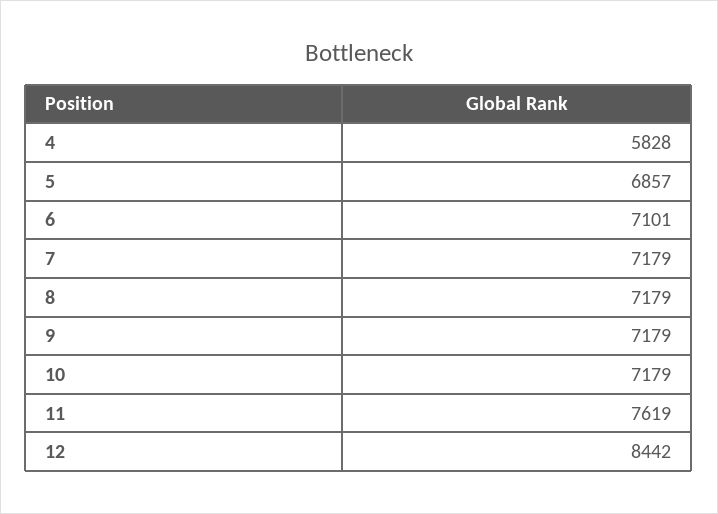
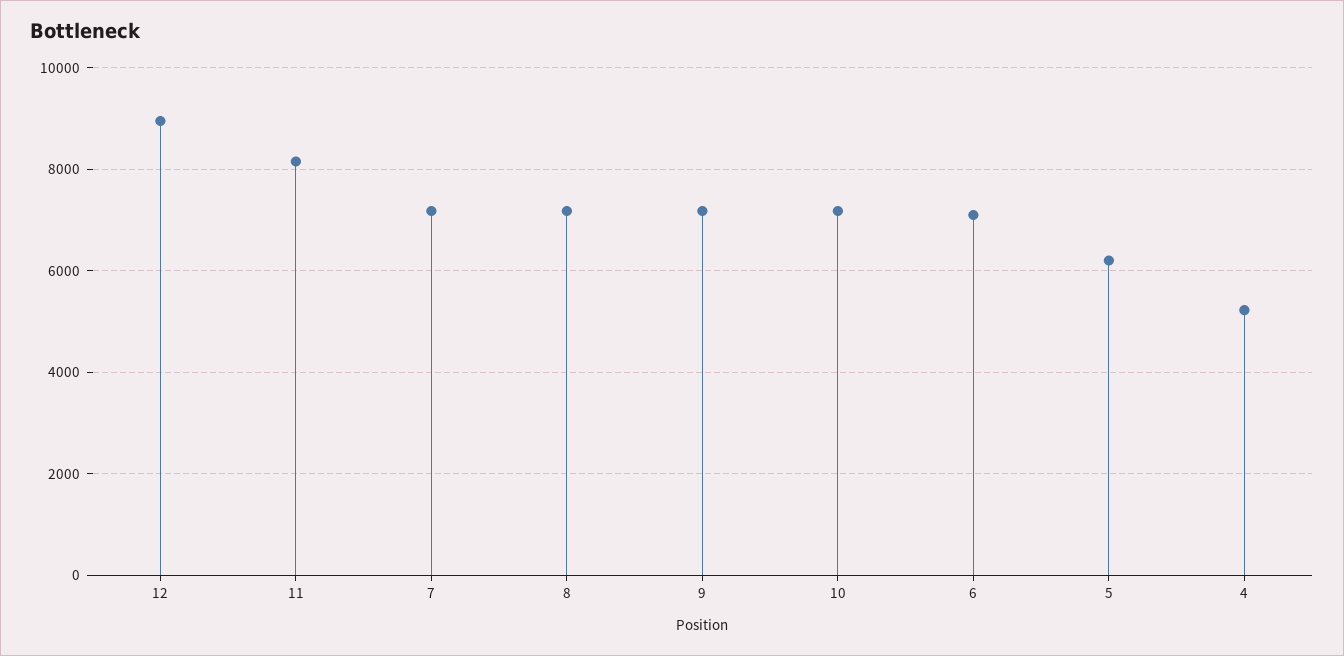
  {
-   "4": 5828,
+   "4": 5200,
-   "5": 6857,
+   "5": 6200,
    "6": 7101,
    "7": 7179,
    "8": 7179,
    "9": 7179,
    "10": 7179,
-   "11": 7619,
+   "11": 8200,
-   "12": 8442
+   "12": 9000
  }

